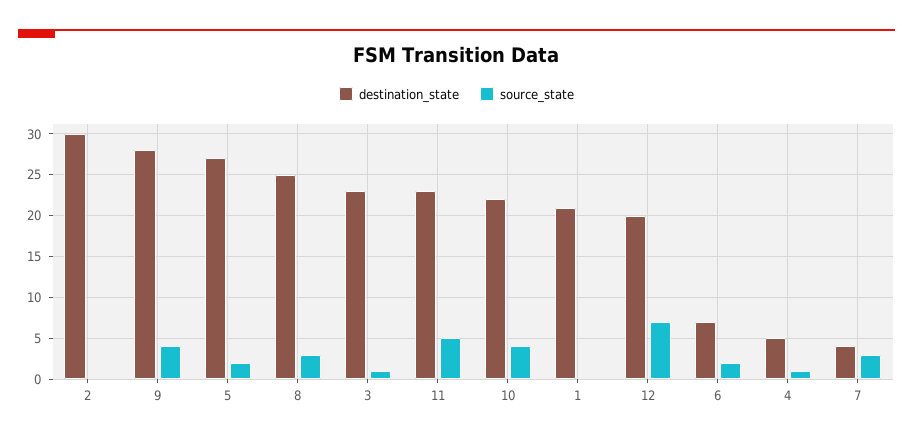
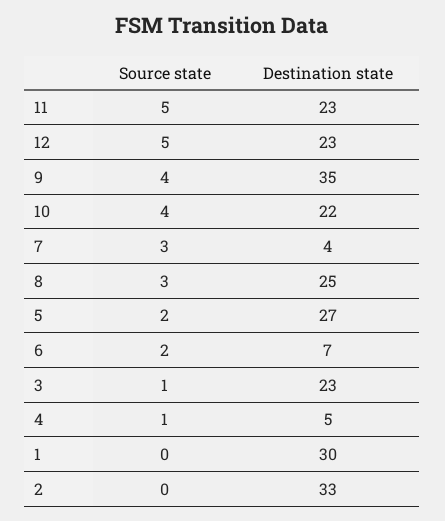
  {
    "destination_state": {
-     "2": 30,
+     "2": 33,
-     "9": 28,
+     "9": 35,
      "5": 27,
      "8": 25,
      "3": 23,
      "11": 23,
      "10": 22,
-     "1": 21,
+     "1": 30,
-     "12": 20,
+     "12": 23,
      "6": 7,
      "4": 5,
      "7": 4
    },
    "source_state": {
      "2": 0,
      "9": 4,
      "5": 2,
      "8": 3,
      "3": 1,
      "11": 5,
      "10": 4,
      "1": 0,
-     "12": 7,
+     "12": 5,
      "6": 2,
      "4": 1,
      "7": 3
    }
  }

